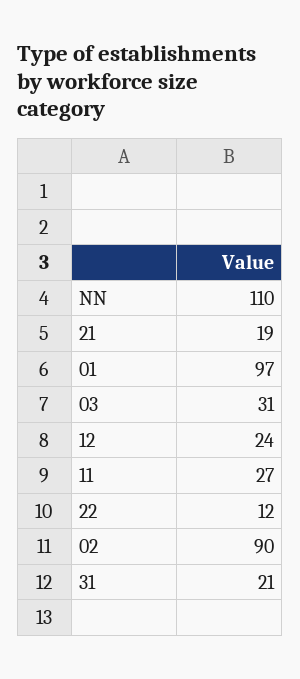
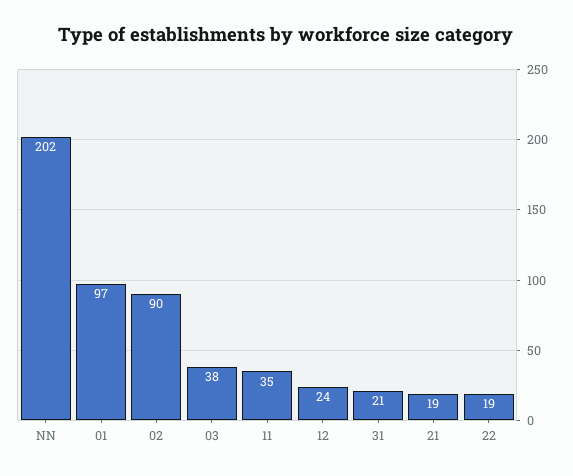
  {
-   "NN": 110,
+   "NN": 202,
    "21": 19,
    "01": 97,
-   "03": 31,
+   "03": 38,
    "12": 24,
-   "11": 27,
+   "11": 35,
-   "22": 12,
+   "22": 19,
    "02": 90,
    "31": 21
  }

